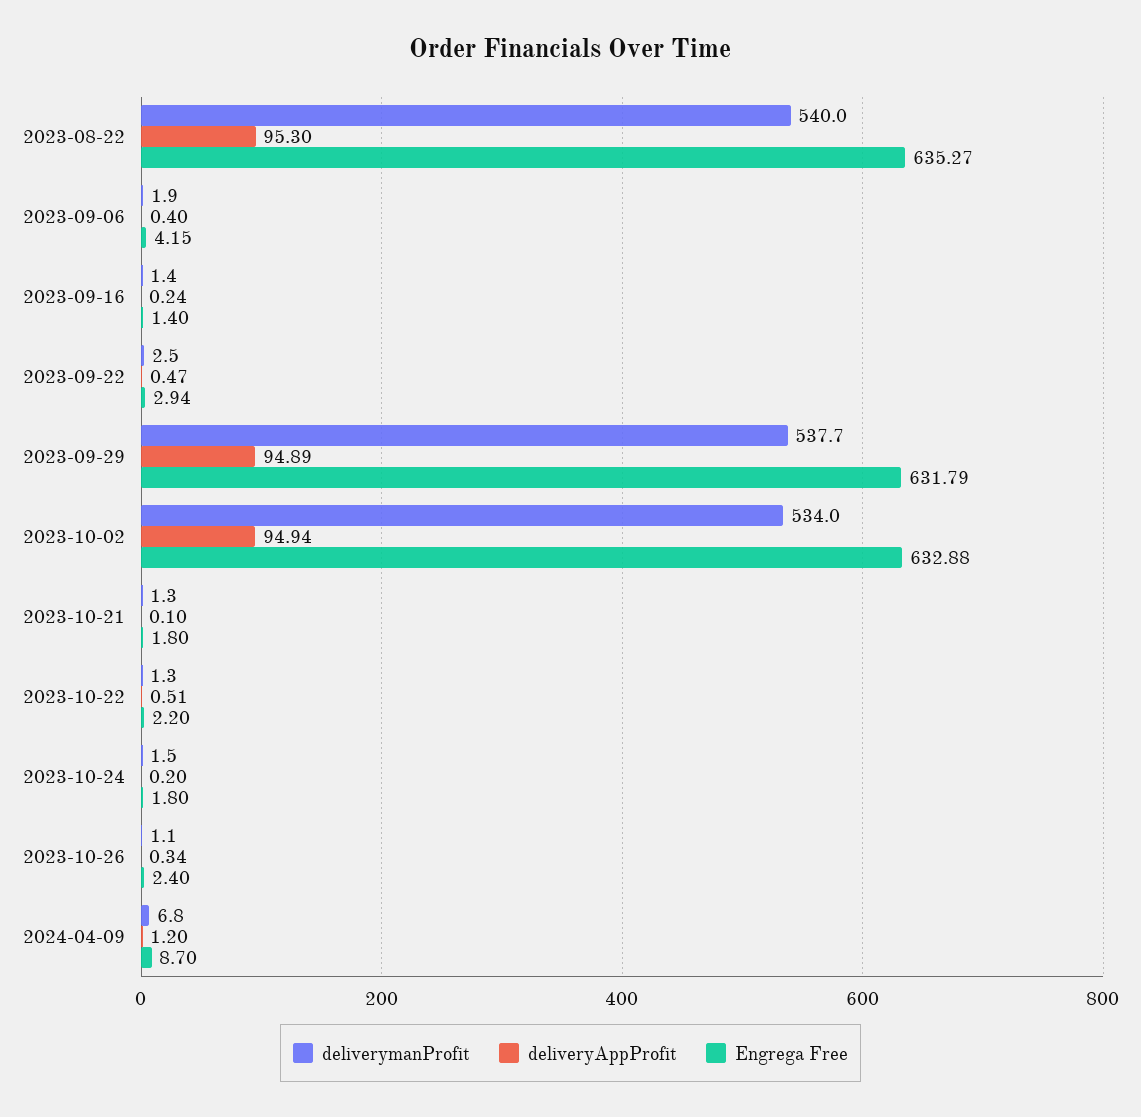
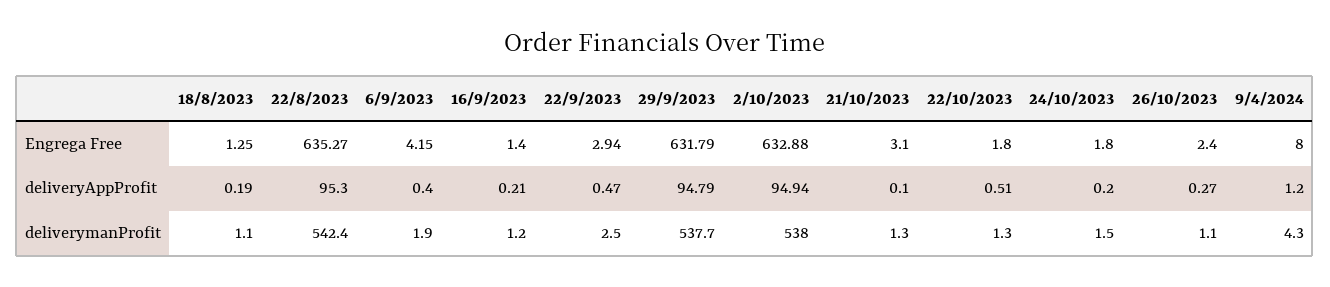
  {
    "deliverymanProfit": {
-     "2023-08-22": 540,
+     "2023-08-22": 542.4,
      "2023-09-06": 1.9,
-     "2023-09-16": 1.4,
+     "2023-09-16": 1.2,
      "2023-09-22": 2.5,
      "2023-09-29": 537.7,
-     "2023-10-02": 534,
+     "2023-10-02": 538,
      "2023-10-21": 1.3,
      "2023-10-22": 1.3,
      "2023-10-24": 1.5,
      "2023-10-26": 1.1,
-     "2024-04-09": 6.8
+     "2024-04-09": 4.3,
+     "18/8/2023": 1.1
    },
    "deliveryAppProfit": {
      "2023-08-22": 95.3,
      "2023-09-06": 0.4,
-     "2023-09-16": 0.24,
+     "2023-09-16": 0.21,
      "2023-09-22": 0.47,
-     "2023-09-29": 94.89,
+     "2023-09-29": 94.79,
      "2023-10-02": 94.94,
      "2023-10-21": 0.1,
      "2023-10-22": 0.51,
      "2023-10-24": 0.2,
-     "2023-10-26": 0.34,
+     "2023-10-26": 0.27,
-     "2024-04-09": 1.2
+     "2024-04-09": 1.2,
+     "18/8/2023": 0.19
    },
    "Engrega Free": {
      "2023-08-22": 635.27,
      "2023-09-06": 4.15,
      "2023-09-16": 1.4,
      "2023-09-22": 2.94,
      "2023-09-29": 631.79,
      "2023-10-02": 632.88,
-     "2023-10-21": 1.8,
+     "2023-10-21": 3.1,
-     "2023-10-22": 2.2,
+     "2023-10-22": 1.8,
      "2023-10-24": 1.8,
      "2023-10-26": 2.4,
-     "2024-04-09": 8.7
+     "2024-04-09": 8,
+     "18/8/2023": 1.25
    }
  }

